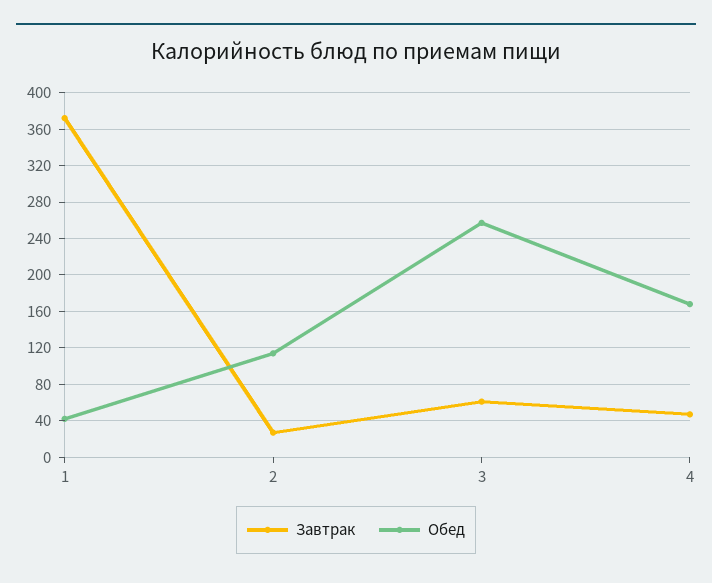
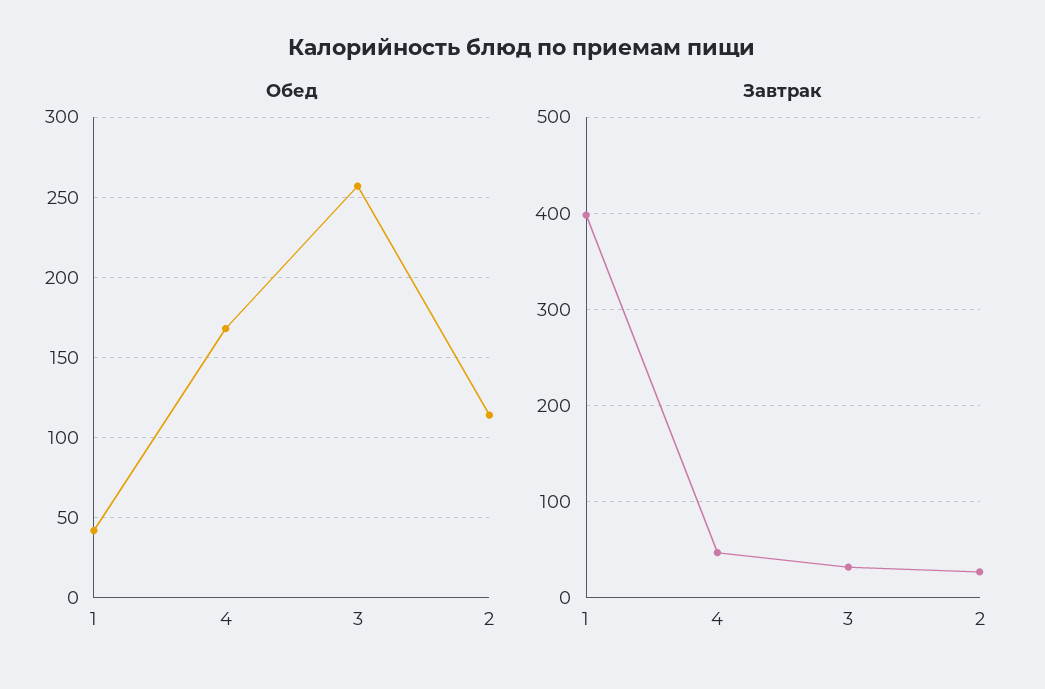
  {
    "Завтрак": {
-     "1": 370,
+     "1": 400,
      "2": 30,
-     "3": 60,
+     "3": 30,
      "4": 50
    },
    "Обед": {
      "1": 40,
      "2": 115,
      "3": 255,
      "4": 170
    }
  }

